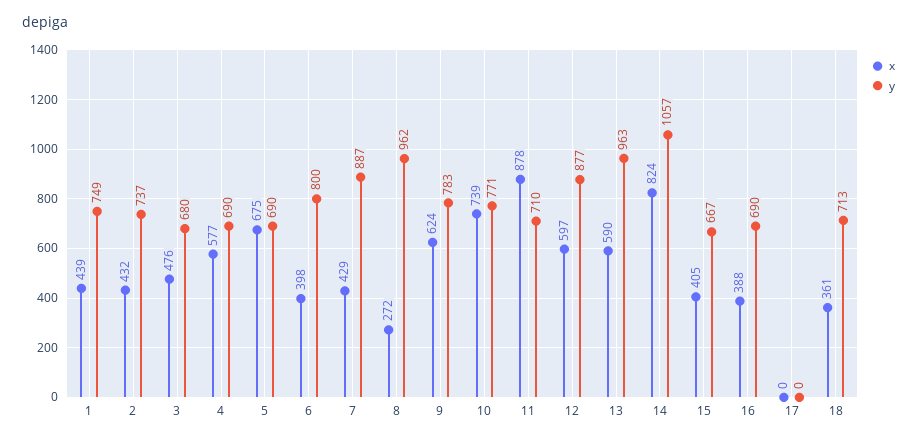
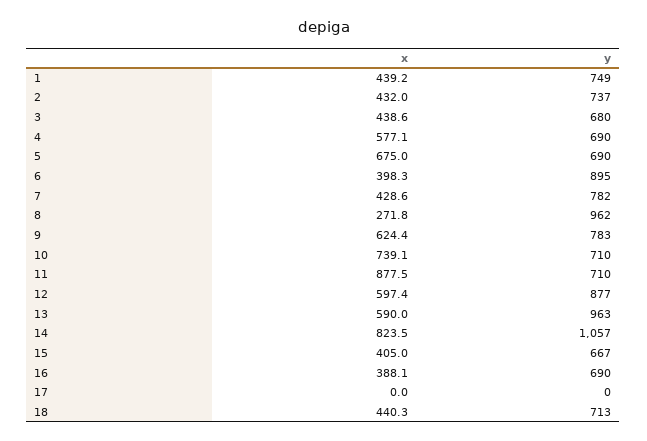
  {
    "x": {
      "1": 439.2,
      "2": 432,
-     "3": 476,
+     "3": 438.6,
      "4": 577.1,
      "5": 675,
      "6": 398.3,
      "7": 428.6,
      "8": 271.8,
      "9": 624.4,
      "10": 739.1,
      "11": 877.5,
      "12": 597.4,
      "13": 590,
      "14": 823.5,
      "15": 405,
      "16": 388.1,
      "17": 0,
-     "18": 361
+     "18": 440.3
    },
    "y": {
      "1": 749,
      "2": 737,
      "3": 680,
      "4": 690,
      "5": 690,
-     "6": 800,
+     "6": 895,
-     "7": 887,
+     "7": 782,
      "8": 962,
      "9": 783,
-     "10": 771,
+     "10": 710,
      "11": 710,
      "12": 877,
      "13": 963,
      "14": 1057,
      "15": 667,
      "16": 690,
      "17": 0,
      "18": 713
    }
  }

